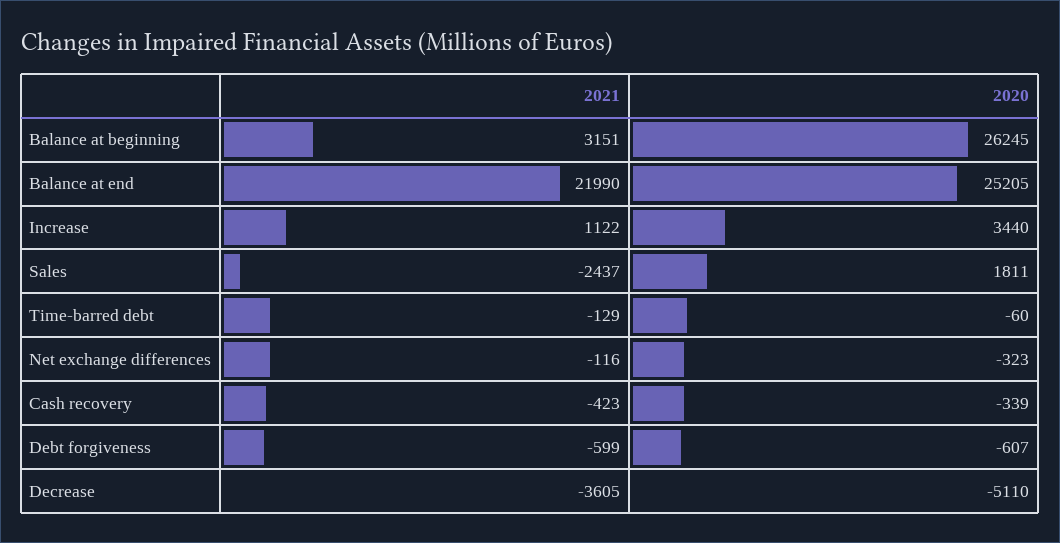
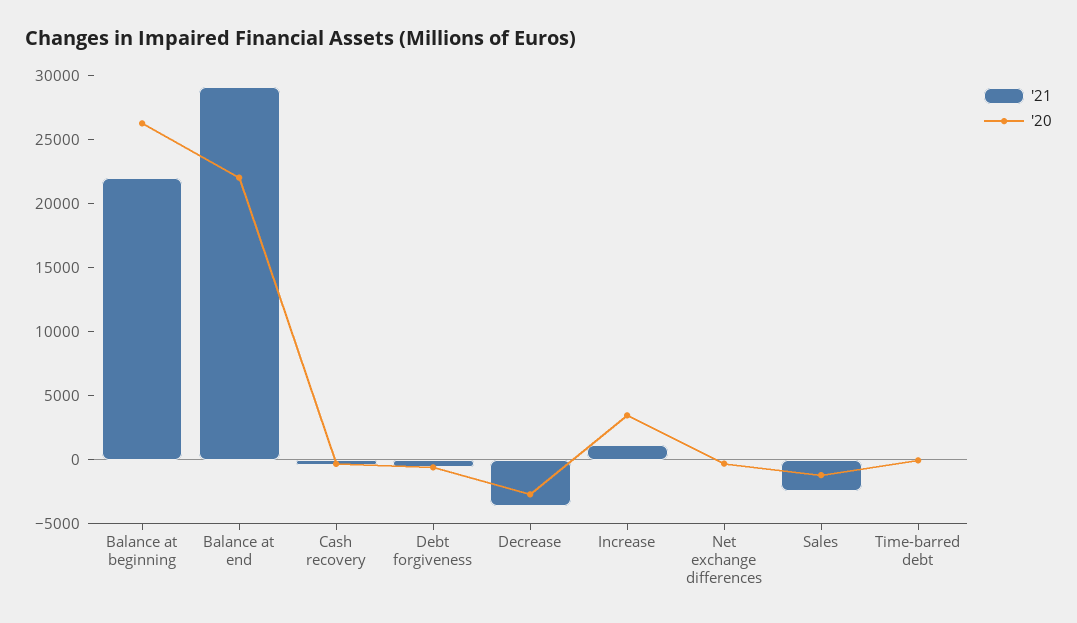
  {
    "2021": {
-     "Balance at beginning": 3151,
+     "Balance at beginning": 22000,
-     "Balance at end": 21990,
+     "Balance at end": 29000,
      "Increase": 1122,
      "Sales": -2437,
      "Time-barred debt": -129,
      "Net exchange differences": -116,
      "Cash recovery": -423,
      "Debt forgiveness": -599,
      "Decrease": -3605
    },
    "2020": {
      "Balance at beginning": 26245,
-     "Balance at end": 25205,
+     "Balance at end": 22000,
      "Increase": 3440,
-     "Sales": 1811,
+     "Sales": -1000,
      "Time-barred debt": -60,
      "Net exchange differences": -323,
      "Cash recovery": -339,
      "Debt forgiveness": -607,
-     "Decrease": -5110
+     "Decrease": -3000
    }
  }

